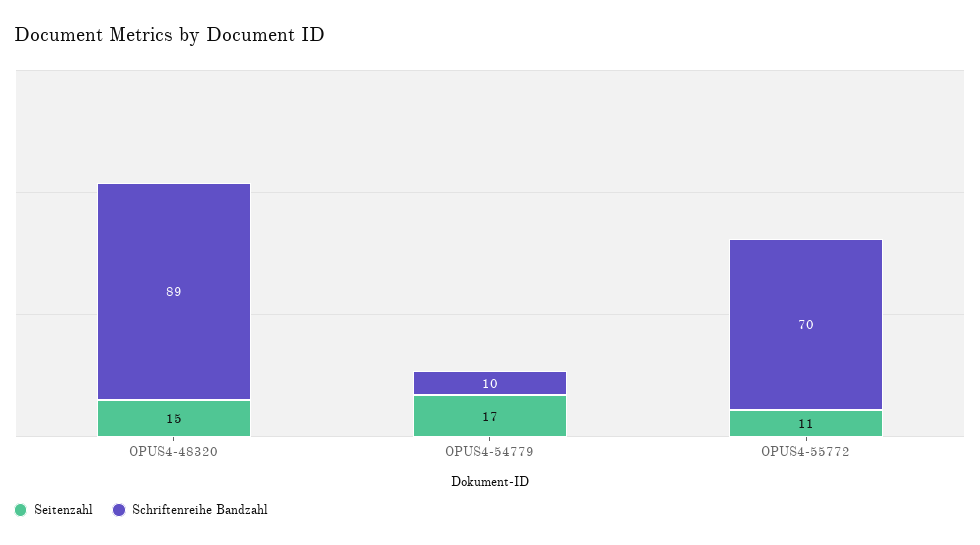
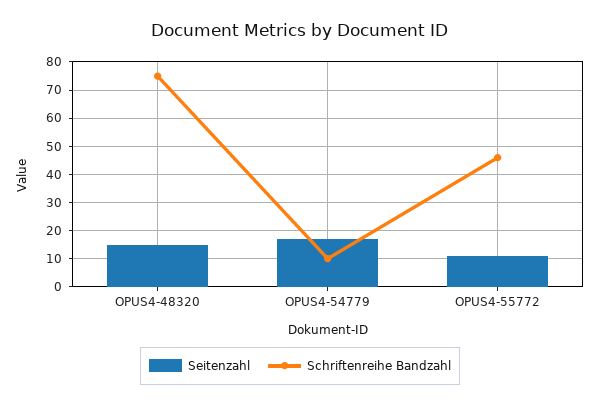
  {
    "Seitenzahl": {
      "OPUS4-48320": 15,
      "OPUS4-54779": 17,
      "OPUS4-55772": 11
    },
    "Schriftenreihe Bandzahl": {
-     "OPUS4-48320": 89,
+     "OPUS4-48320": 75,
      "OPUS4-54779": 10,
-     "OPUS4-55772": 70
+     "OPUS4-55772": 45
    }
  }

